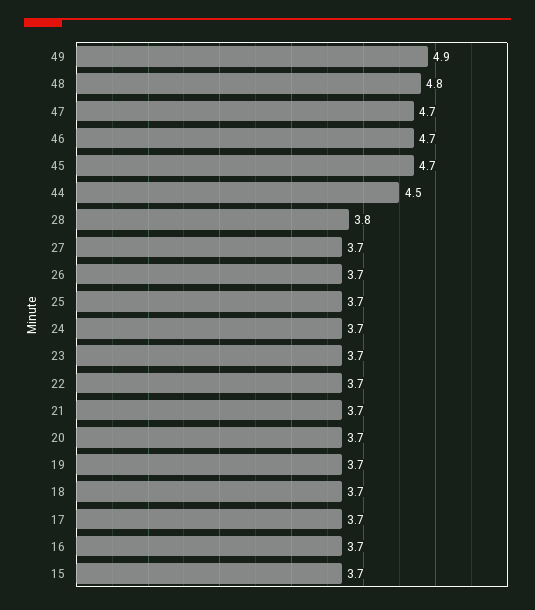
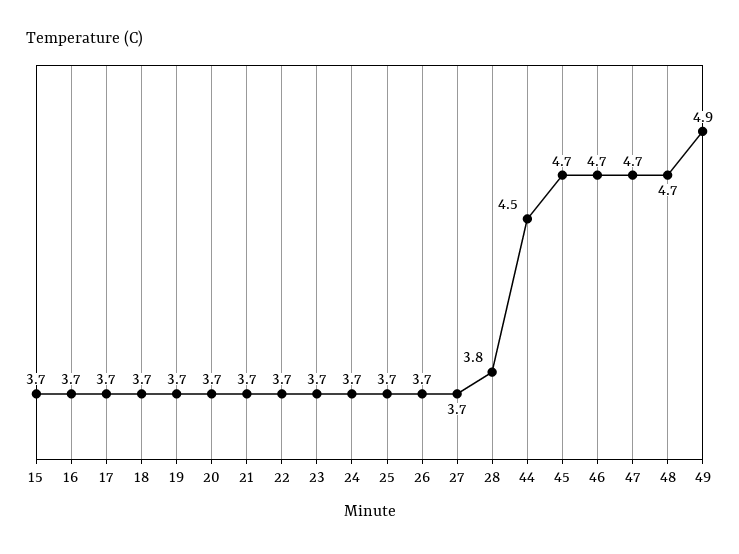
  {
    "49": 4.9,
-   "48": 4.8,
+   "48": 4.7,
    "47": 4.7,
    "46": 4.7,
    "45": 4.7,
    "44": 4.5,
    "28": 3.8,
    "27": 3.7,
    "26": 3.7,
    "25": 3.7,
    "24": 3.7,
    "23": 3.7,
    "22": 3.7,
    "21": 3.7,
    "20": 3.7,
    "19": 3.7,
    "18": 3.7,
    "17": 3.7,
    "16": 3.7,
    "15": 3.7
  }

